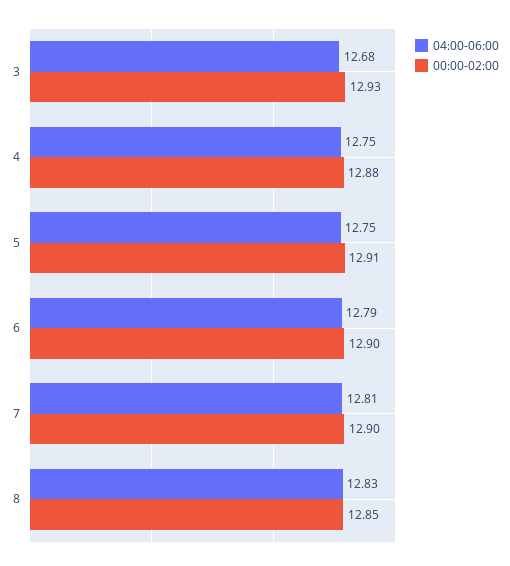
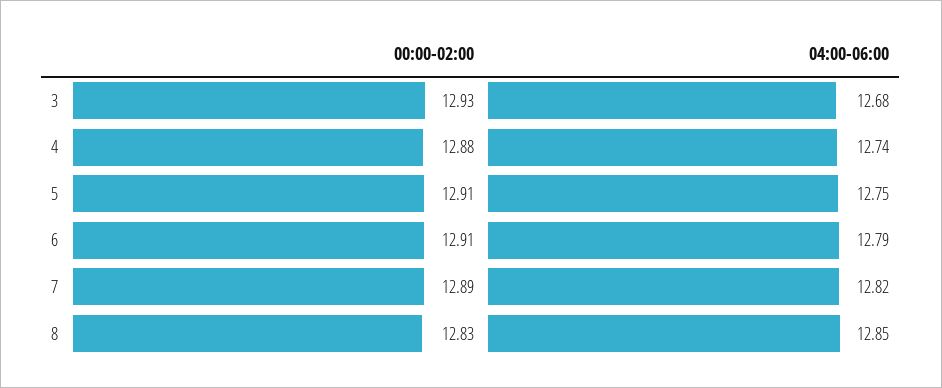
  {
    "04:00-06:00": {
      "3": 12.68,
-     "4": 12.75,
+     "4": 12.74,
      "5": 12.75,
      "6": 12.79,
-     "7": 12.81,
+     "7": 12.82,
-     "8": 12.83
+     "8": 12.85
    },
    "00:00-02:00": {
      "3": 12.93,
      "4": 12.88,
      "5": 12.91,
-     "6": 12.9,
+     "6": 12.91,
-     "7": 12.9,
+     "7": 12.89,
-     "8": 12.85
+     "8": 12.83
    }
  }

